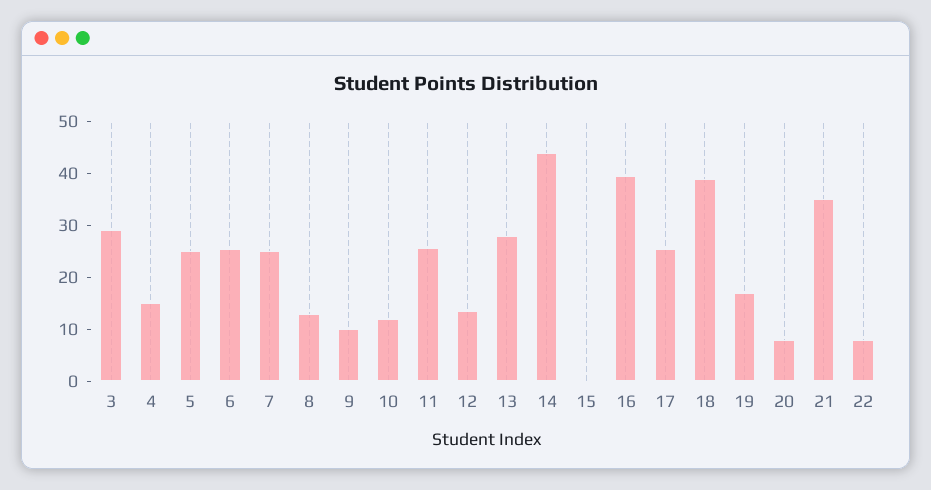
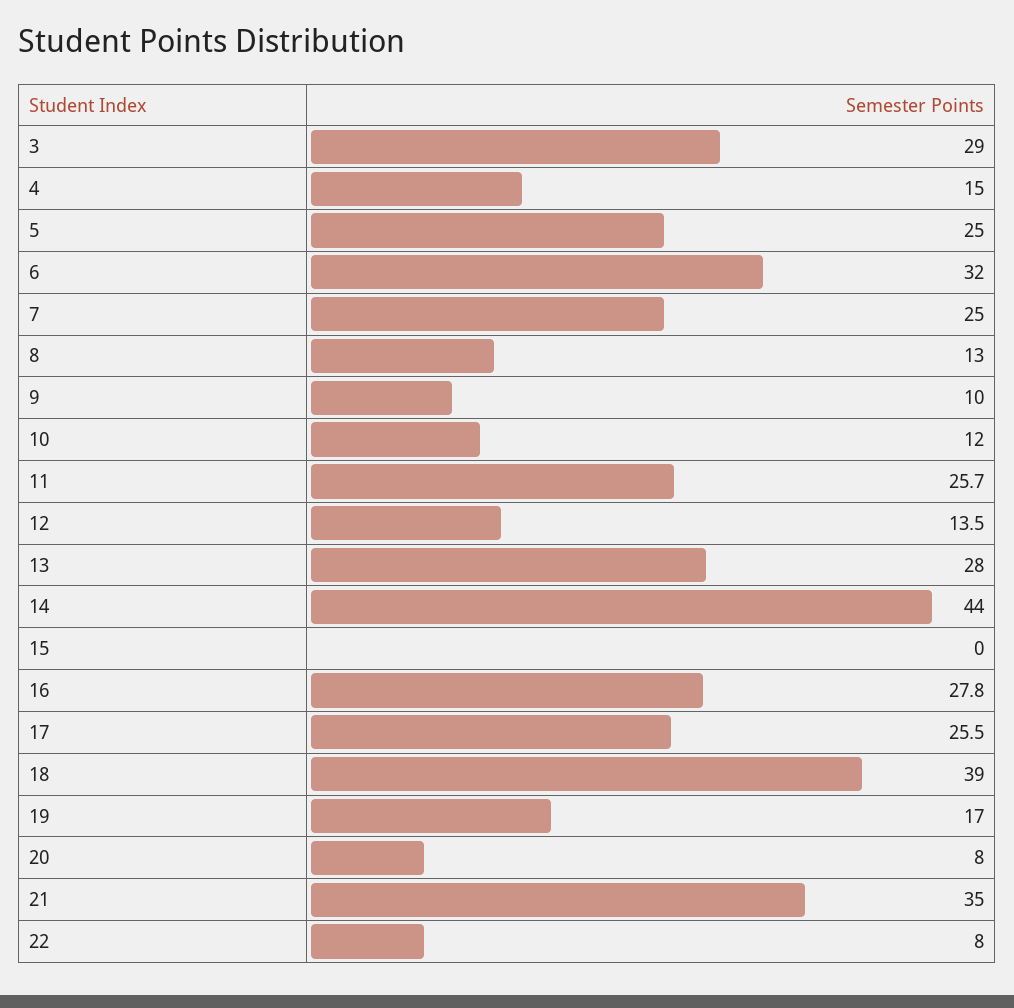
  {
    "3": 29,
    "4": 15,
    "5": 25,
-   "6": 26,
+   "6": 32,
    "7": 25,
    "8": 13,
    "9": 10,
    "10": 12,
    "11": 25.7,
    "12": 13.5,
    "13": 28,
    "14": 44,
    "15": 0,
-   "16": 40,
+   "16": 27.8,
    "17": 25.5,
    "18": 39,
    "19": 17,
    "20": 8,
    "21": 35,
    "22": 8
  }

